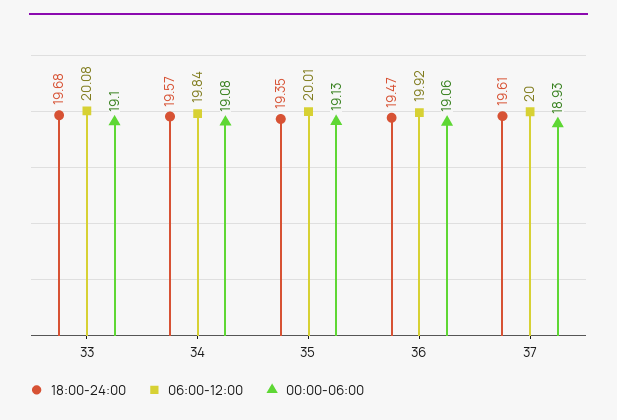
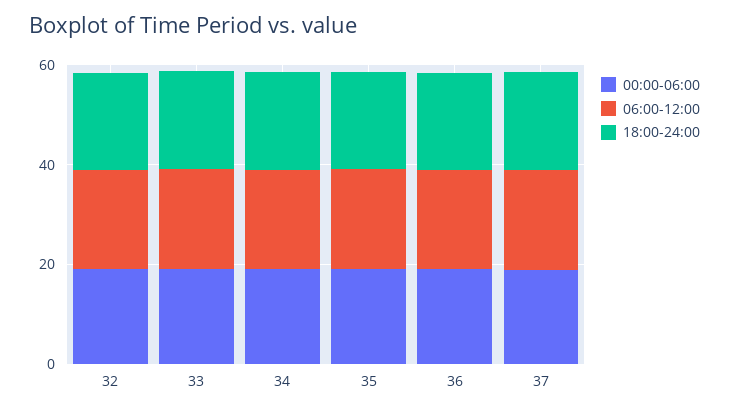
  {
    "18:00-24:00": {
      "33": 19.68,
      "34": 19.57,
      "35": 19.35,
      "36": 19.47,
-     "37": 19.61
+     "37": 19.61,
+     "32": 20
    },
    "06:00-12:00": {
      "33": 20.08,
      "34": 19.84,
      "35": 20.01,
      "36": 19.92,
-     "37": 20
+     "37": 20,
+     "32": 20
    },
    "00:00-06:00": {
      "33": 19.1,
      "34": 19.08,
      "35": 19.13,
      "36": 19.06,
-     "37": 18.93
+     "37": 18.93,
+     "32": 20
    }
  }

